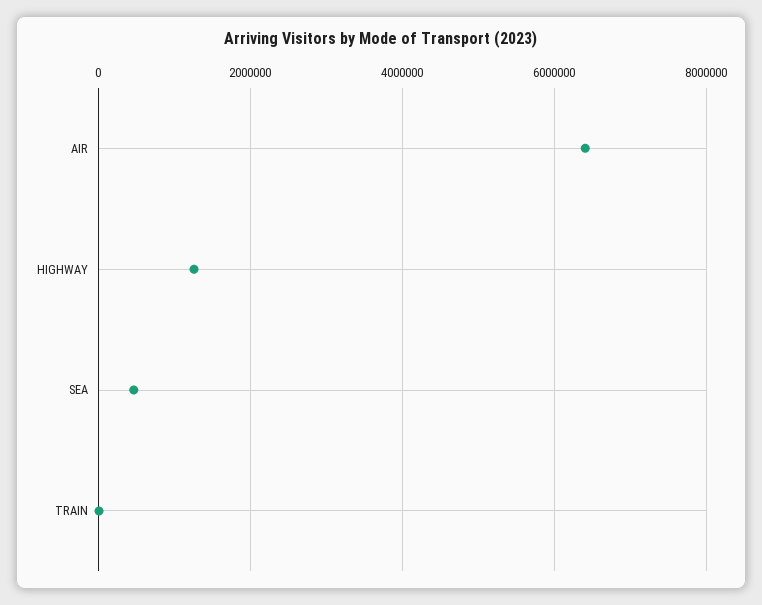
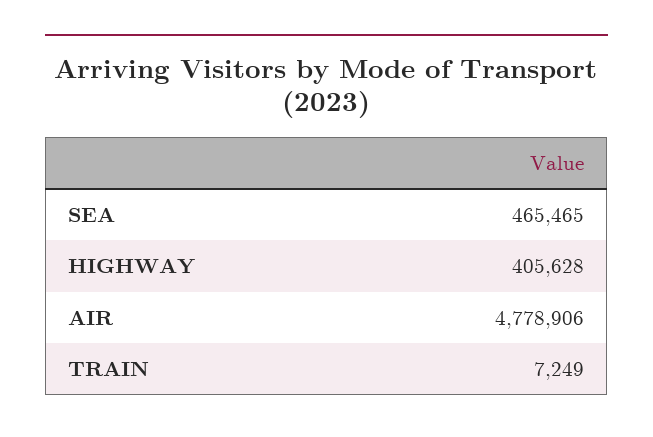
  {
-   "AIR": 6400000,
+   "AIR": 4778906,
-   "HIGHWAY": 1200000,
+   "HIGHWAY": 405628,
    "SEA": 465465,
    "TRAIN": 7249
  }

